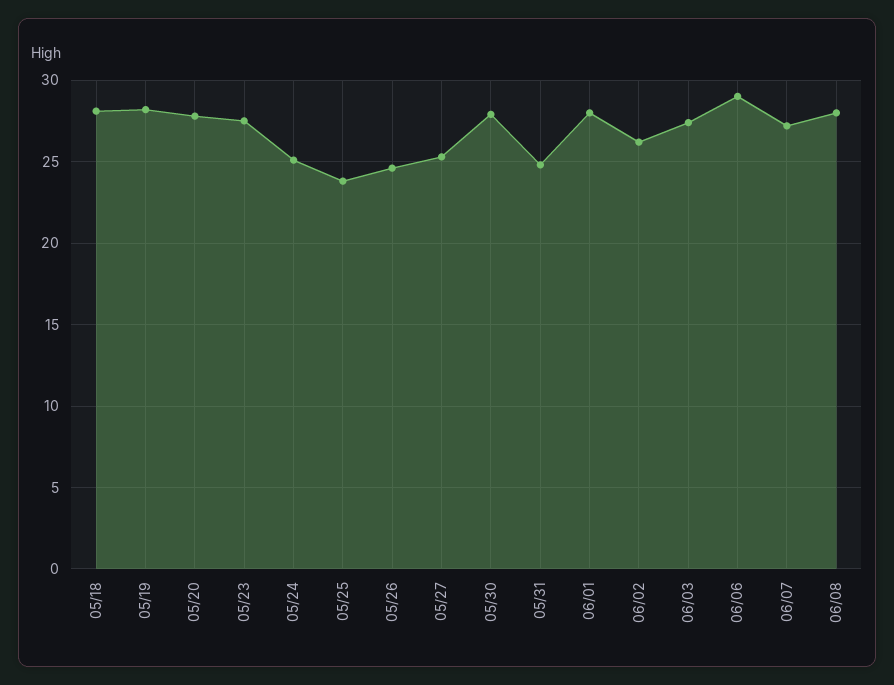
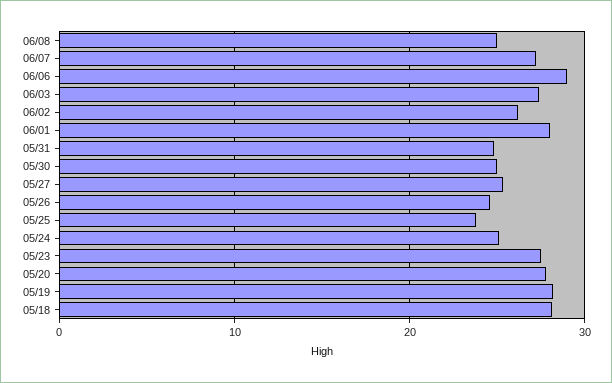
  {
    "05/18": 28,
    "05/19": 28,
    "05/20": 28,
    "05/23": 27.5,
    "05/24": 25,
    "05/25": 24,
    "05/26": 24.5,
    "05/27": 25.5,
-   "05/30": 28,
+   "05/30": 25,
    "05/31": 25,
    "06/01": 28,
    "06/02": 26,
    "06/03": 27.5,
    "06/06": 29,
    "06/07": 27,
-   "06/08": 28
+   "06/08": 25
  }

